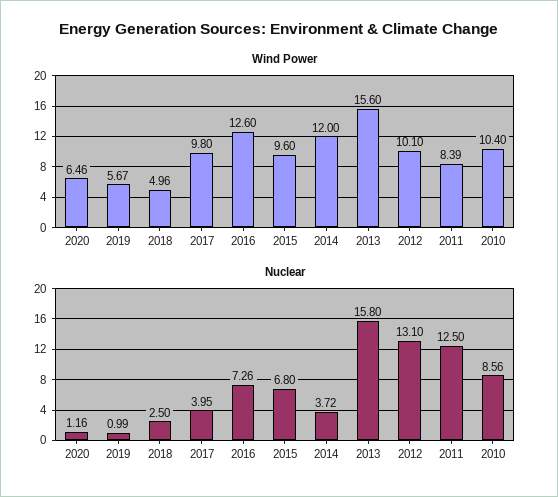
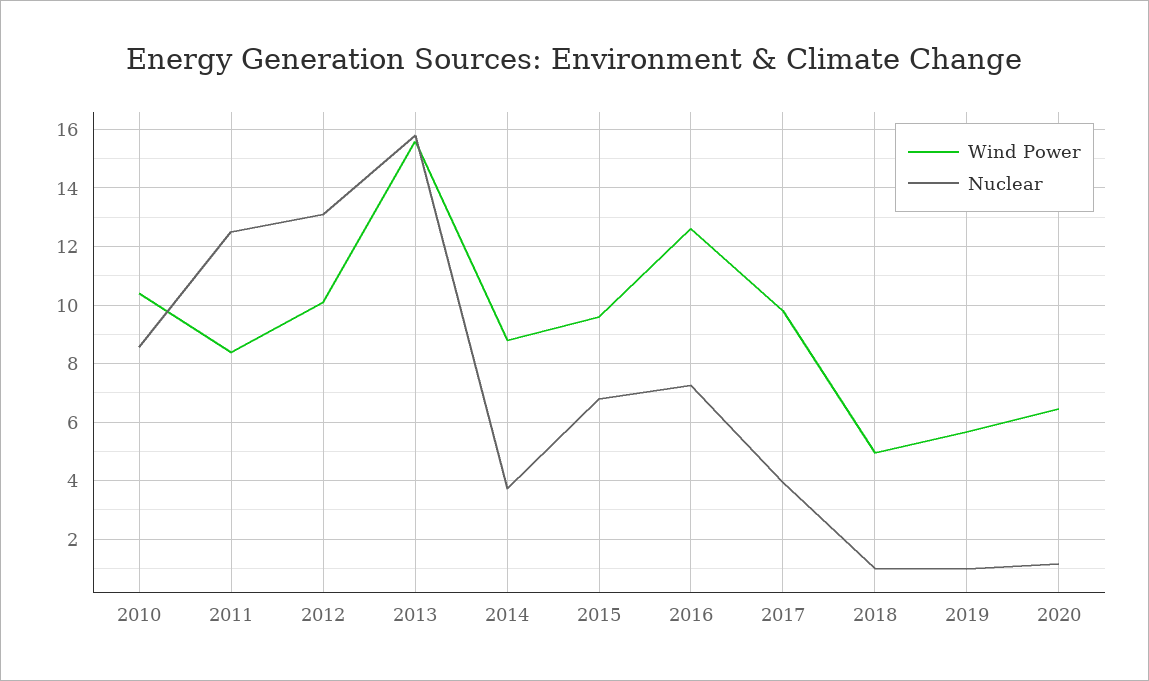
  {
    "Wind Power": {
      "2020": 6.46,
      "2019": 5.67,
      "2018": 4.96,
      "2017": 9.8,
      "2016": 12.6,
      "2015": 9.6,
-     "2014": 12,
+     "2014": 8.75,
      "2013": 15.6,
      "2012": 10.1,
      "2011": 8.39,
      "2010": 10.4
    },
    "Nuclear": {
      "2020": 1.16,
      "2019": 0.99,
-     "2018": 2.5,
+     "2018": 1,
      "2017": 3.95,
      "2016": 7.26,
      "2015": 6.8,
      "2014": 3.72,
      "2013": 15.8,
      "2012": 13.1,
      "2011": 12.5,
      "2010": 8.56
    }
  }

